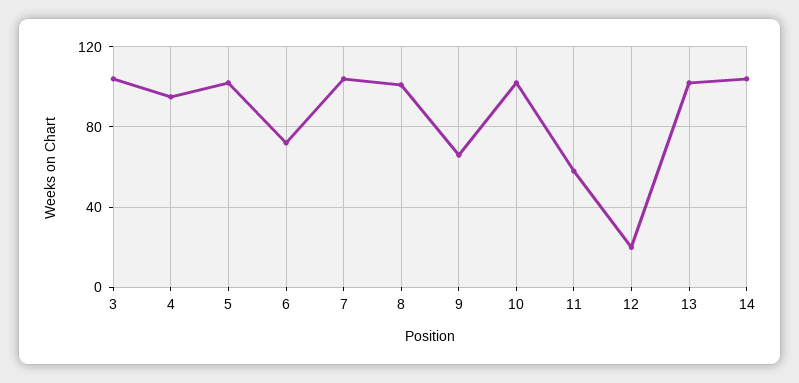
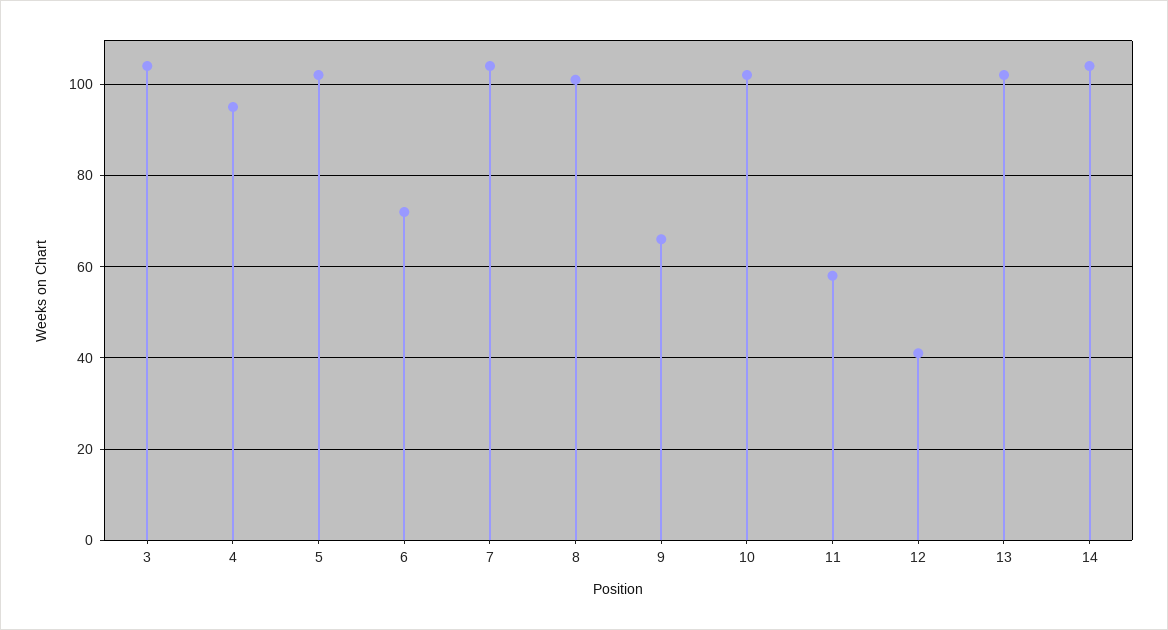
  {
    "3": 105,
    "4": 95,
    "5": 100,
    "6": 70,
    "7": 105,
    "8": 100,
    "9": 65,
    "10": 100,
    "11": 60,
-   "12": 20,
+   "12": 40,
    "13": 100,
    "14": 105
  }

